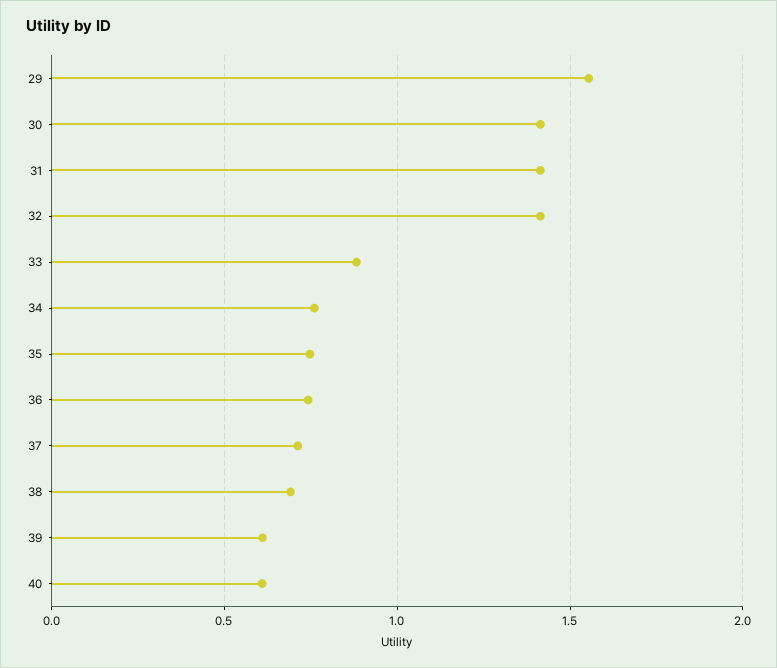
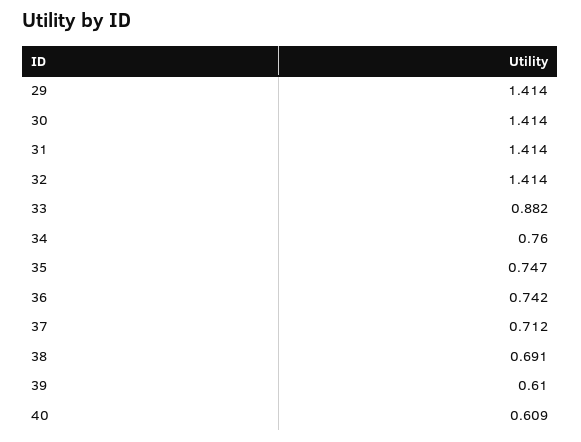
  {
-   "29": 1.55,
+   "29": 1.414,
    "30": 1.414,
    "31": 1.414,
    "32": 1.414,
    "33": 0.882,
    "34": 0.76,
    "35": 0.747,
    "36": 0.742,
    "37": 0.712,
    "38": 0.691,
    "39": 0.61,
    "40": 0.609
  }

